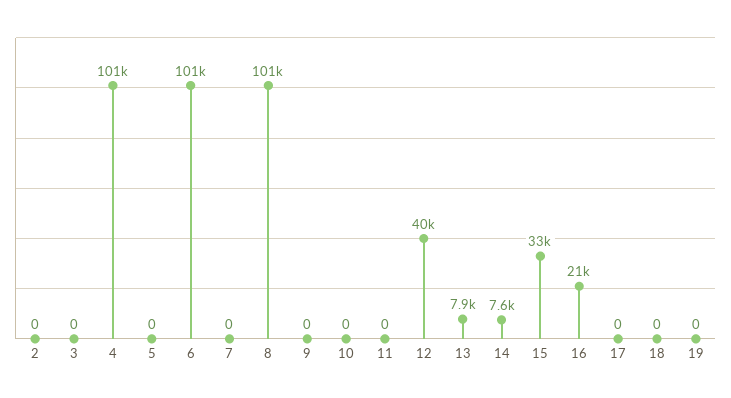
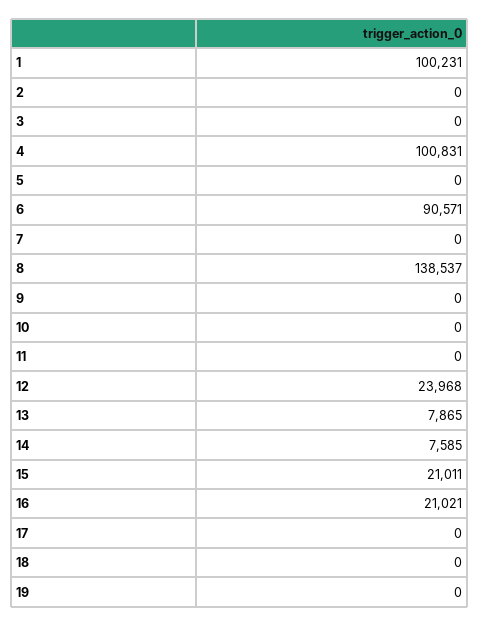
  {
    "2": 0,
    "3": 0,
    "4": 100831,
    "5": 0,
-   "6": 101000,
+   "6": 90571,
    "7": 0,
-   "8": 101000,
+   "8": 138537,
    "9": 0,
    "10": 0,
    "11": 0,
-   "12": 40000,
+   "12": 23968,
    "13": 7865,
    "14": 7585,
-   "15": 33000,
+   "15": 21011,
    "16": 21021,
    "17": 0,
    "18": 0,
-   "19": 0
+   "19": 0,
+   "1": 100231
  }

